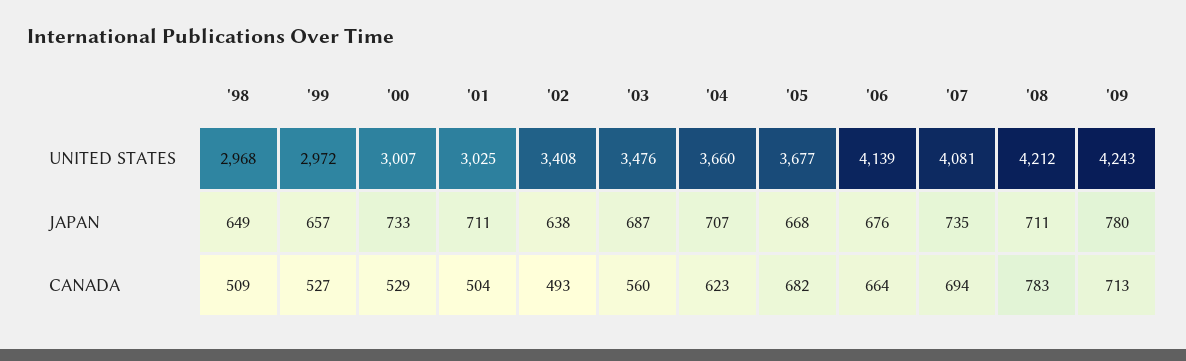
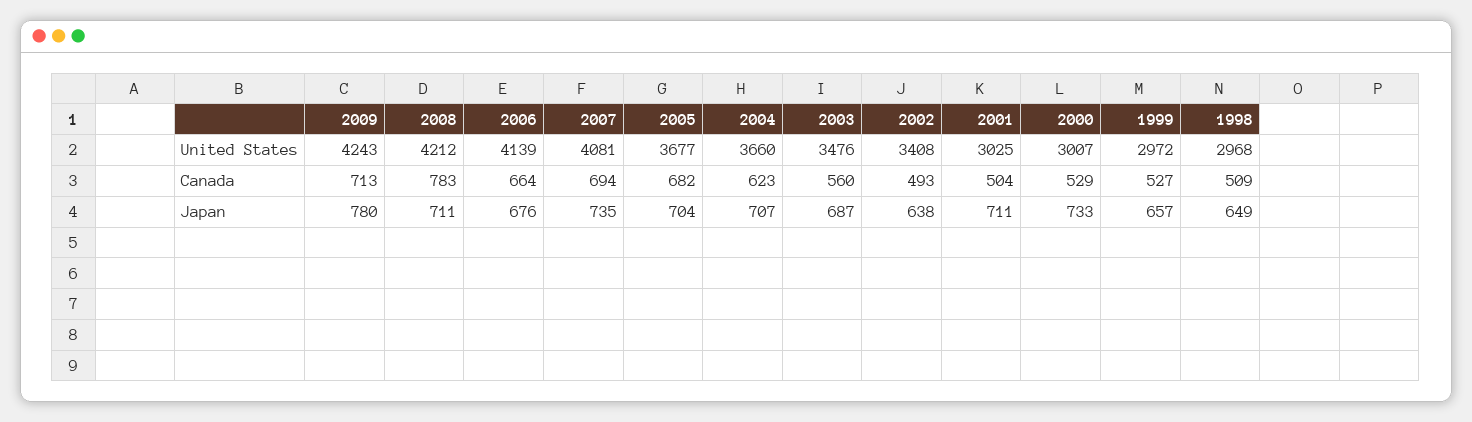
  {
    "'98": {
      "UNITED STATES": 2968,
      "JAPAN": 649,
      "CANADA": 509
    },
    "'99": {
      "UNITED STATES": 2972,
      "JAPAN": 657,
      "CANADA": 527
    },
    "'00": {
      "UNITED STATES": 3007,
      "JAPAN": 733,
      "CANADA": 529
    },
    "'01": {
      "UNITED STATES": 3025,
      "JAPAN": 711,
      "CANADA": 504
    },
    "'02": {
      "UNITED STATES": 3408,
      "JAPAN": 638,
      "CANADA": 493
    },
    "'03": {
      "UNITED STATES": 3476,
      "JAPAN": 687,
      "CANADA": 560
    },
    "'04": {
      "UNITED STATES": 3660,
      "JAPAN": 707,
      "CANADA": 623
    },
    "'05": {
      "UNITED STATES": 3677,
-     "JAPAN": 668,
+     "JAPAN": 704,
      "CANADA": 682
    },
    "'06": {
      "UNITED STATES": 4139,
      "JAPAN": 676,
      "CANADA": 664
    },
    "'07": {
      "UNITED STATES": 4081,
      "JAPAN": 735,
      "CANADA": 694
    },
    "'08": {
      "UNITED STATES": 4212,
      "JAPAN": 711,
      "CANADA": 783
    },
    "'09": {
      "UNITED STATES": 4243,
      "JAPAN": 780,
      "CANADA": 713
    }
  }

